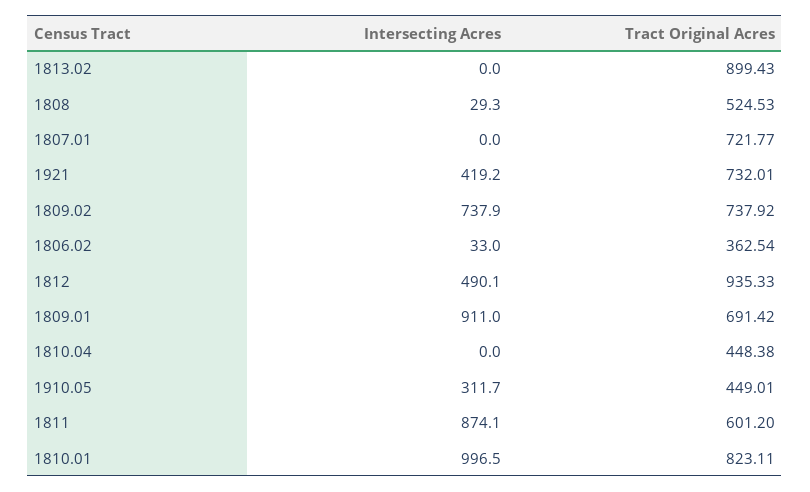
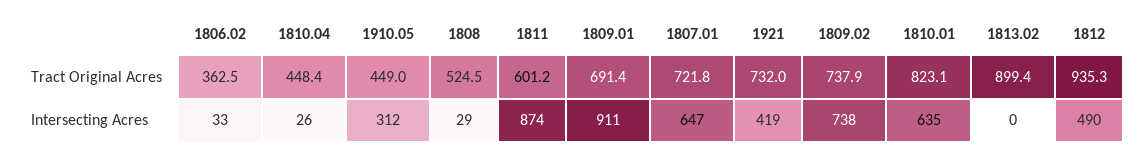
  {
    "Intersecting Acres": {
      "1813.02": 0,
      "1808": 29.3,
-     "1807.01": 0,
+     "1807.01": 647,
      "1921": 419.2,
      "1809.02": 737.9,
      "1806.02": 33,
      "1812": 490.1,
      "1809.01": 911,
-     "1810.04": 0,
+     "1810.04": 26,
      "1910.05": 311.7,
      "1811": 874.1,
-     "1810.01": 996.5
+     "1810.01": 635
    },
    "Tract Original Acres": {
      "1813.02": 899.43,
      "1808": 524.53,
      "1807.01": 721.77,
      "1921": 732.01,
      "1809.02": 737.92,
      "1806.02": 362.54,
      "1812": 935.33,
      "1809.01": 691.42,
      "1810.04": 448.38,
      "1910.05": 449.01,
      "1811": 601.2,
      "1810.01": 823.11
    }
  }

